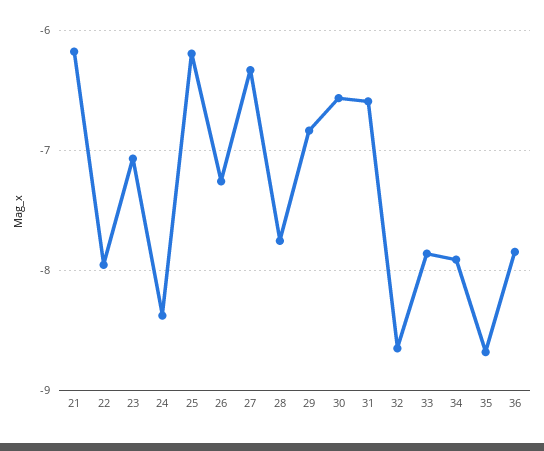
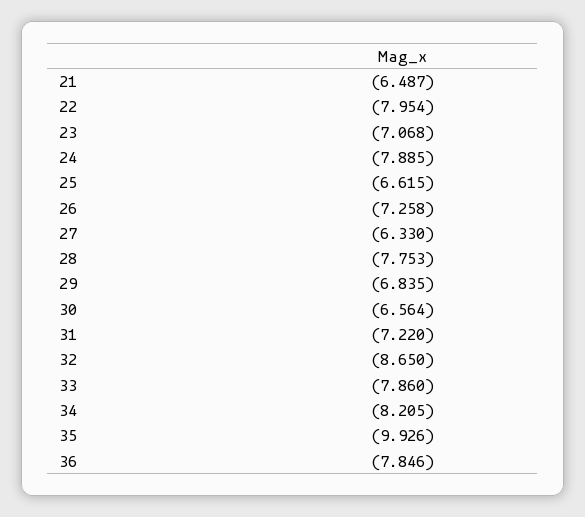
  {
-   "21": -6.2,
+   "21": -6.487,
    "22": -7.954,
    "23": -7.068,
-   "24": -8.4,
+   "24": -7.885,
-   "25": -6.2,
+   "25": -6.615,
    "26": -7.258,
    "27": -6.33,
    "28": -7.753,
    "29": -6.835,
    "30": -6.564,
-   "31": -6.6,
+   "31": -7.22,
    "32": -8.65,
    "33": -7.86,
-   "34": -7.9,
+   "34": -8.205,
-   "35": -8.7,
+   "35": -9.926,
    "36": -7.846
  }

